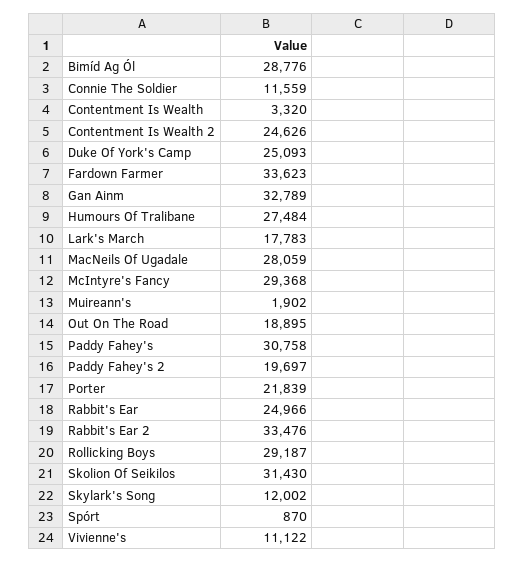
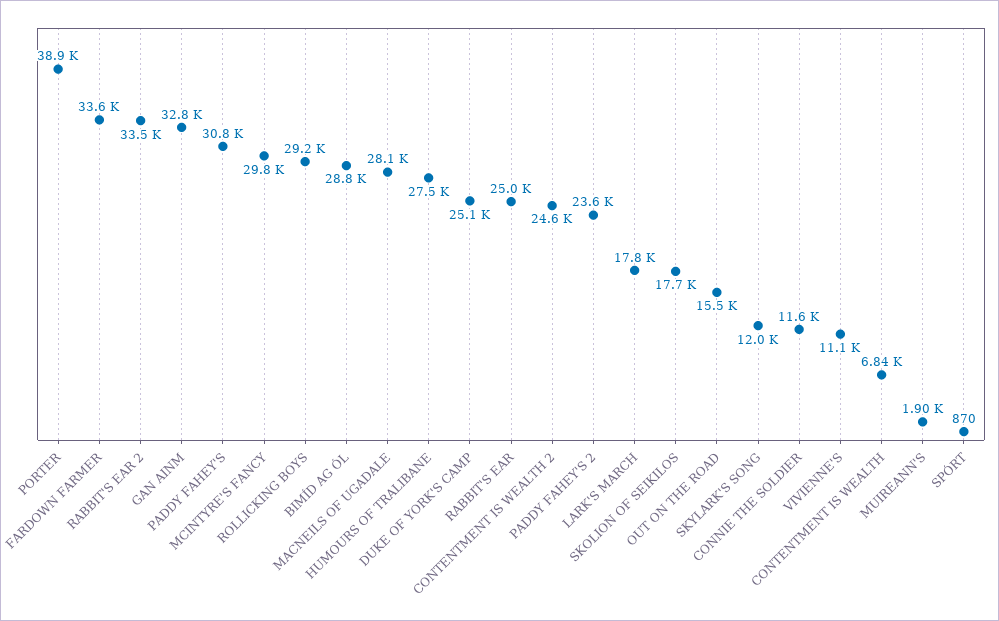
  {
    "Bimíd Ag Ól": 28776,
    "Connie The Soldier": 11559,
-   "Contentment Is Wealth": 3320,
+   "Contentment Is Wealth": 6840,
    "Contentment Is Wealth 2": 24626,
    "Duke Of York's Camp": 25093,
    "Fardown Farmer": 33623,
    "Gan Ainm": 32789,
    "Humours Of Tralibane": 27484,
    "Lark's March": 17783,
    "MacNeils Of Ugadale": 28059,
-   "McIntyre's Fancy": 29368,
+   "McIntyre's Fancy": 29800,
    "Muireann's": 1902,
-   "Out On The Road": 18895,
+   "Out On The Road": 15500,
    "Paddy Fahey's": 30758,
-   "Paddy Fahey's 2": 19697,
+   "Paddy Fahey's 2": 23600,
-   "Porter": 21839,
+   "Porter": 38900,
    "Rabbit's Ear": 24966,
    "Rabbit's Ear 2": 33476,
    "Rollicking Boys": 29187,
-   "Skolion Of Seikilos": 31430,
+   "Skolion Of Seikilos": 17700,
    "Skylark's Song": 12002,
    "Spórt": 870,
    "Vivienne's": 11122
  }

